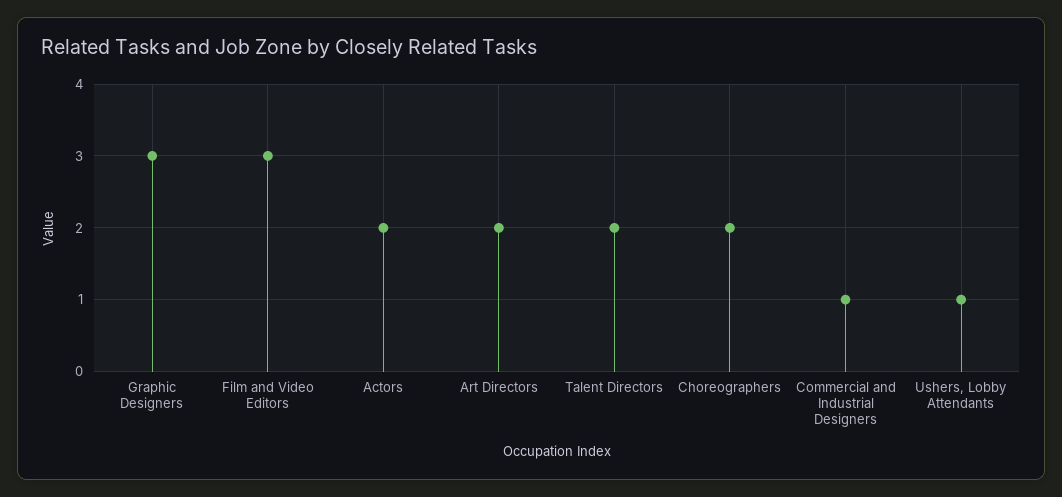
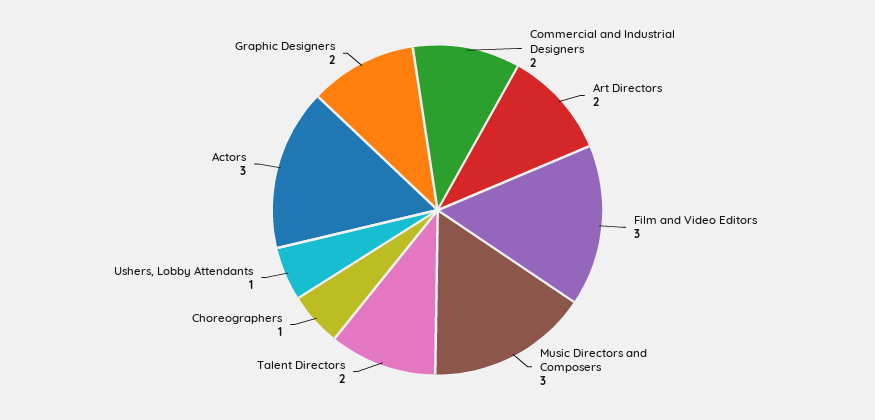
  {
-   "Graphic Designers": 3,
+   "Graphic Designers": 2,
    "Film and Video Editors": 3,
-   "Actors": 2,
+   "Actors": 3,
    "Art Directors": 2,
    "Talent Directors": 2,
-   "Choreographers": 2,
+   "Choreographers": 1,
-   "Commercial and Industrial Designers": 1,
+   "Commercial and Industrial Designers": 2,
-   "Ushers, Lobby Attendants": 1
+   "Ushers, Lobby Attendants": 1,
+   "Music Directors and Composers": 3
  }

